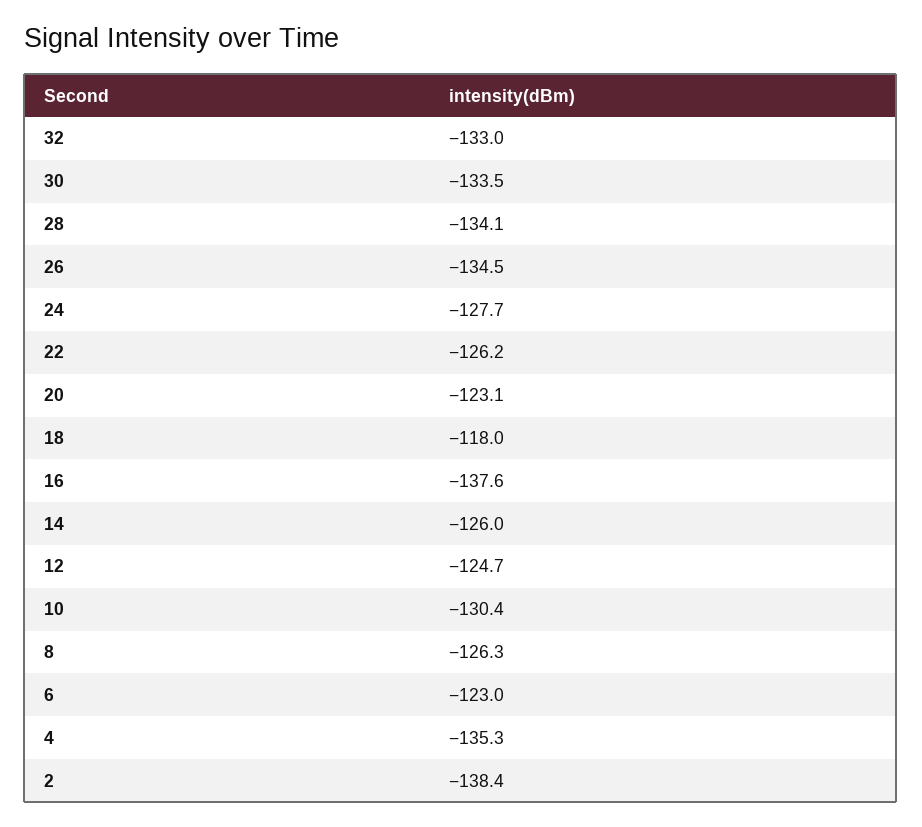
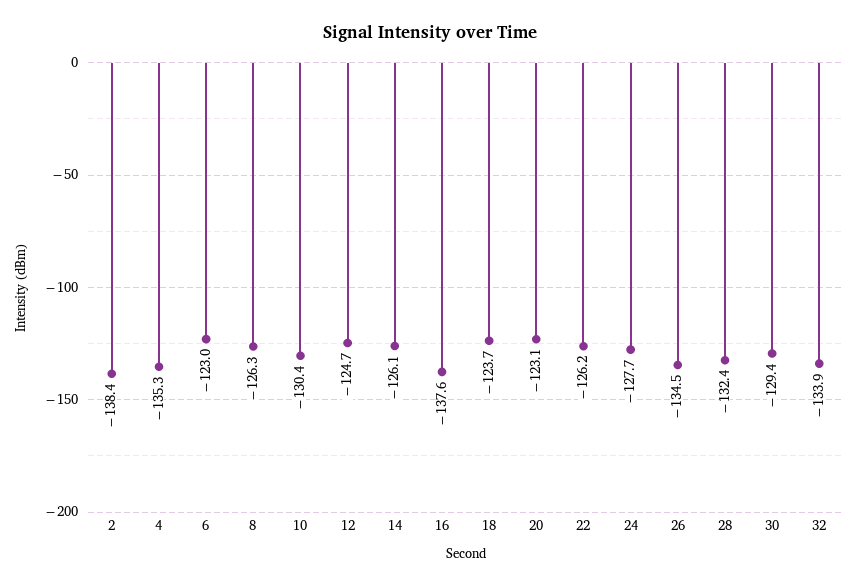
  {
-   "32": -133,
+   "32": -133.9,
-   "30": -133.5,
+   "30": -129.4,
-   "28": -134.1,
+   "28": -132.4,
    "26": -134.5,
    "24": -127.7,
    "22": -126.2,
    "20": -123.1,
-   "18": -118,
+   "18": -123.7,
    "16": -137.6,
-   "14": -126,
+   "14": -126.1,
    "12": -124.7,
    "10": -130.4,
    "8": -126.3,
    "6": -123,
    "4": -135.3,
    "2": -138.4
  }

